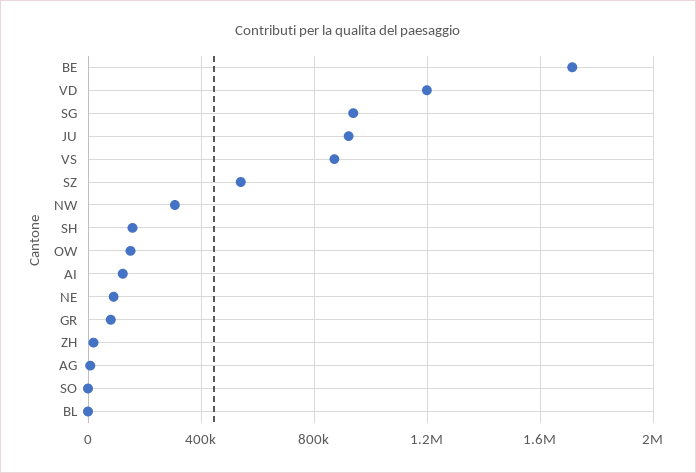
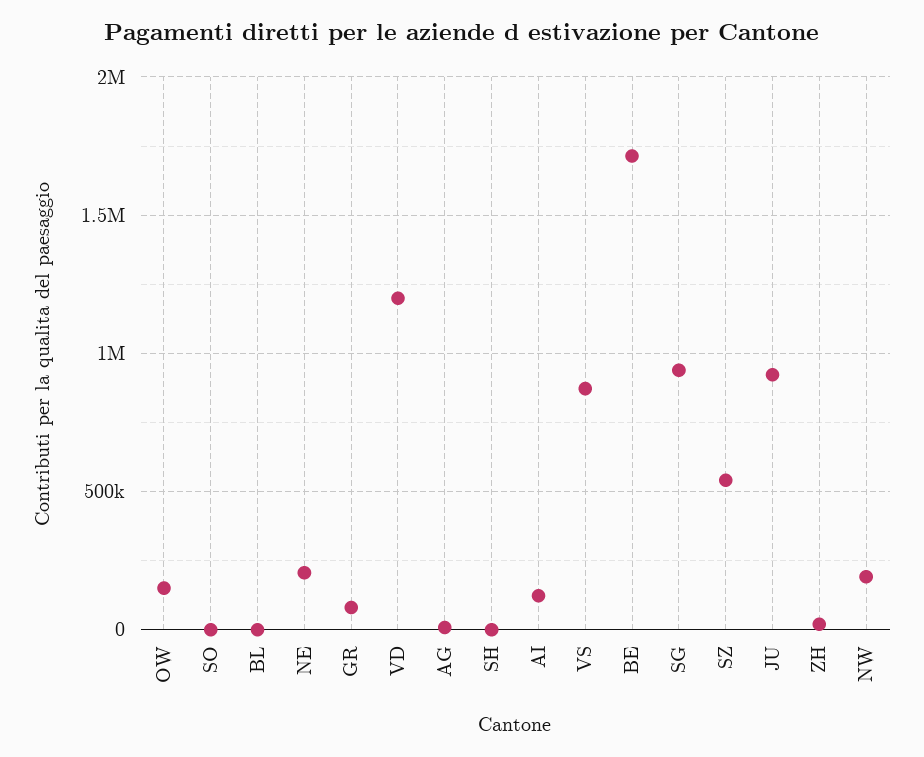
  {
    "BE": 1700000,
    "VD": 1200000,
    "SG": 950000,
    "JU": 900000,
    "VS": 850000,
    "SZ": 550000,
-   "NW": 300000,
+   "NW": 200000,
-   "SH": 150000,
+   "SH": 0,
    "OW": 150000,
    "AI": 100000,
-   "NE": 100000,
+   "NE": 200000,
    "GR": 100000,
    "ZH": 0,
    "AG": 0,
    "SO": 0,
    "BL": 0
  }

